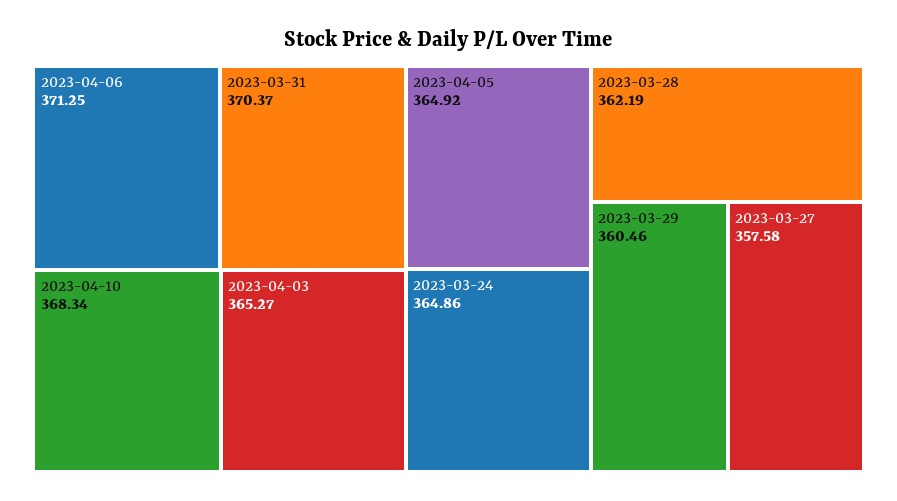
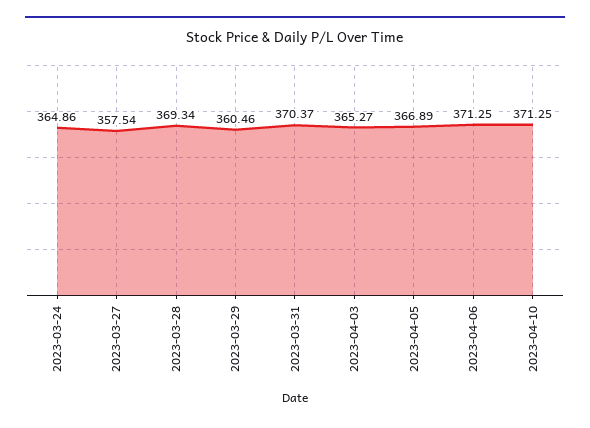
  {
    "2023-04-06": 371.25,
    "2023-03-31": 370.37,
-   "2023-04-10": 368.34,
+   "2023-04-10": 371.25,
    "2023-04-03": 365.27,
-   "2023-04-05": 364.92,
+   "2023-04-05": 366.89,
    "2023-03-24": 364.86,
-   "2023-03-28": 362.19,
+   "2023-03-28": 369.34,
    "2023-03-29": 360.46,
-   "2023-03-27": 357.58
+   "2023-03-27": 357.54
  }

